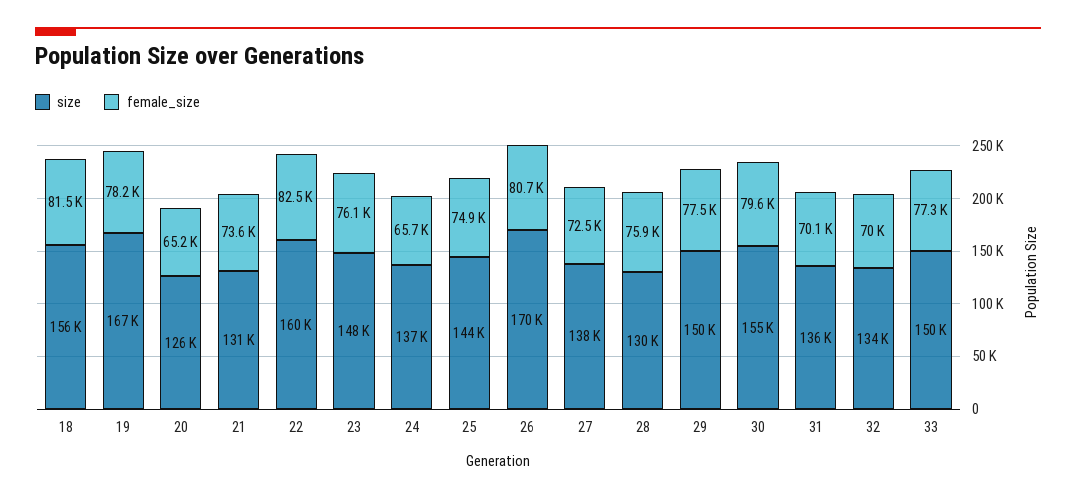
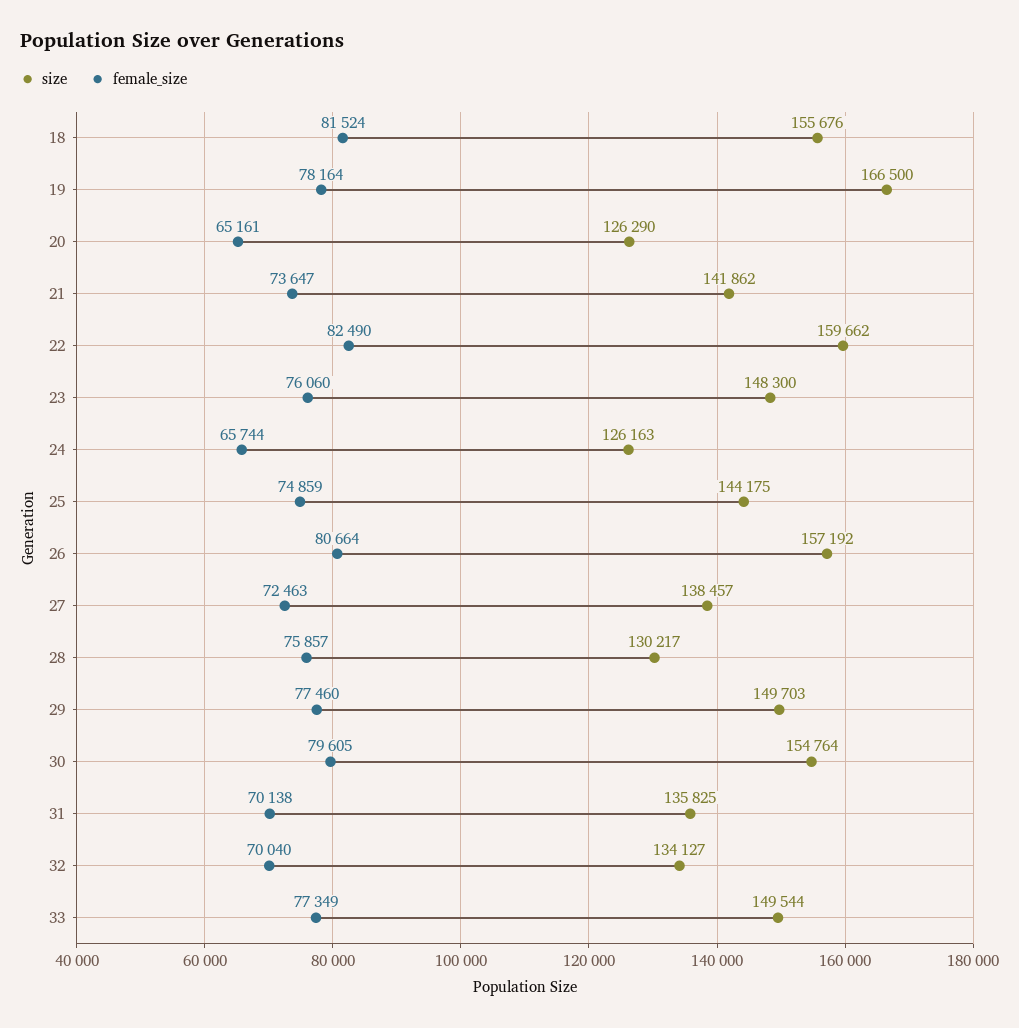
  {
    "size": {
      "18": 155676,
      "19": 166500,
      "20": 126290,
-     "21": 131000,
+     "21": 141862,
      "22": 159662,
      "23": 148300,
-     "24": 137000,
+     "24": 126163,
      "25": 144175,
-     "26": 170000,
+     "26": 157192,
      "27": 138457,
      "28": 130217,
      "29": 149703,
      "30": 154764,
      "31": 135825,
      "32": 134127,
      "33": 149544
    },
    "female_size": {
      "18": 81524,
      "19": 78164,
      "20": 65161,
      "21": 73647,
      "22": 82490,
      "23": 76060,
      "24": 65744,
      "25": 74859,
      "26": 80664,
      "27": 72463,
      "28": 75857,
      "29": 77460,
      "30": 79605,
      "31": 70138,
      "32": 70040,
      "33": 77349
    }
  }

